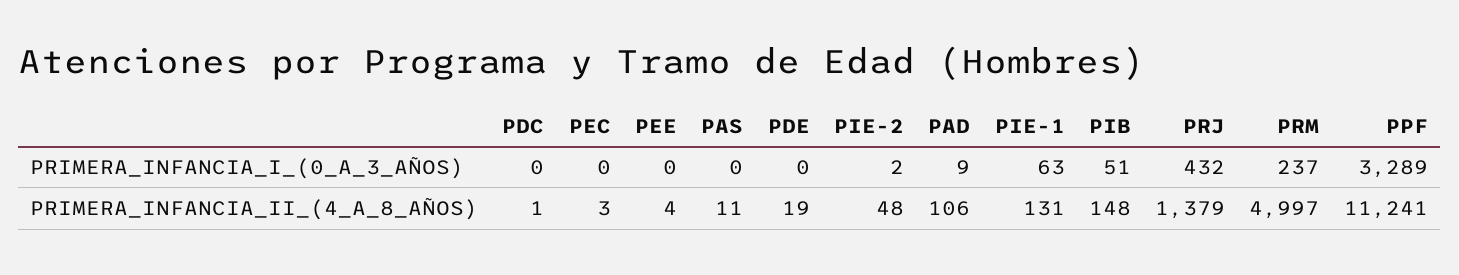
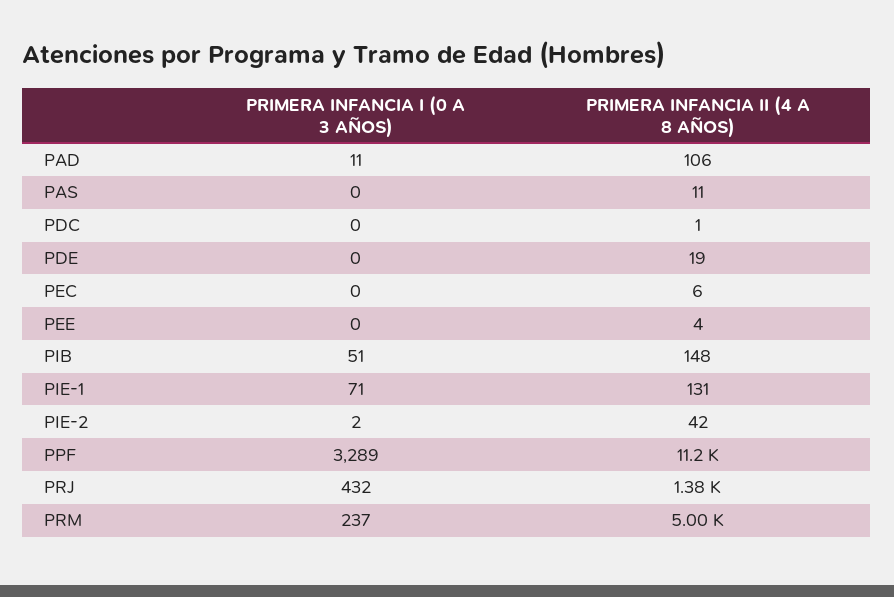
  {
    "PDC": {
      "PRIMERA_INFANCIA_I_(0_A_3_AÑOS)": 0,
      "PRIMERA_INFANCIA_II_(4_A_8_AÑOS)": 1
    },
    "PEC": {
      "PRIMERA_INFANCIA_I_(0_A_3_AÑOS)": 0,
-     "PRIMERA_INFANCIA_II_(4_A_8_AÑOS)": 3
+     "PRIMERA_INFANCIA_II_(4_A_8_AÑOS)": 6
    },
    "PEE": {
      "PRIMERA_INFANCIA_I_(0_A_3_AÑOS)": 0,
      "PRIMERA_INFANCIA_II_(4_A_8_AÑOS)": 4
    },
    "PAS": {
      "PRIMERA_INFANCIA_I_(0_A_3_AÑOS)": 0,
      "PRIMERA_INFANCIA_II_(4_A_8_AÑOS)": 11
    },
    "PDE": {
      "PRIMERA_INFANCIA_I_(0_A_3_AÑOS)": 0,
      "PRIMERA_INFANCIA_II_(4_A_8_AÑOS)": 19
    },
    "PIE-2": {
      "PRIMERA_INFANCIA_I_(0_A_3_AÑOS)": 2,
-     "PRIMERA_INFANCIA_II_(4_A_8_AÑOS)": 48
+     "PRIMERA_INFANCIA_II_(4_A_8_AÑOS)": 42
    },
    "PAD": {
-     "PRIMERA_INFANCIA_I_(0_A_3_AÑOS)": 9,
+     "PRIMERA_INFANCIA_I_(0_A_3_AÑOS)": 11,
      "PRIMERA_INFANCIA_II_(4_A_8_AÑOS)": 106
    },
    "PIE-1": {
-     "PRIMERA_INFANCIA_I_(0_A_3_AÑOS)": 63,
+     "PRIMERA_INFANCIA_I_(0_A_3_AÑOS)": 71,
      "PRIMERA_INFANCIA_II_(4_A_8_AÑOS)": 131
    },
    "PIB": {
      "PRIMERA_INFANCIA_I_(0_A_3_AÑOS)": 51,
      "PRIMERA_INFANCIA_II_(4_A_8_AÑOS)": 148
    },
    "PRJ": {
      "PRIMERA_INFANCIA_I_(0_A_3_AÑOS)": 432,
      "PRIMERA_INFANCIA_II_(4_A_8_AÑOS)": 1379
    },
    "PRM": {
      "PRIMERA_INFANCIA_I_(0_A_3_AÑOS)": 237,
      "PRIMERA_INFANCIA_II_(4_A_8_AÑOS)": 4997
    },
    "PPF": {
      "PRIMERA_INFANCIA_I_(0_A_3_AÑOS)": 3289,
      "PRIMERA_INFANCIA_II_(4_A_8_AÑOS)": 11241
    }
  }

